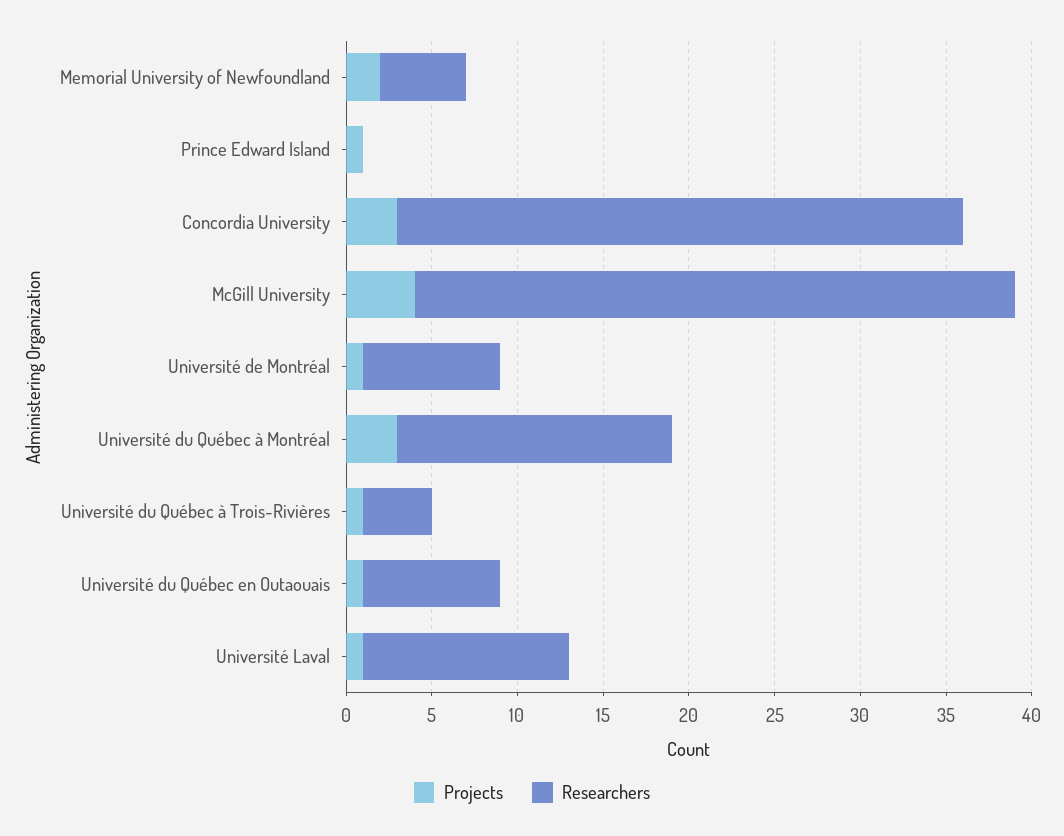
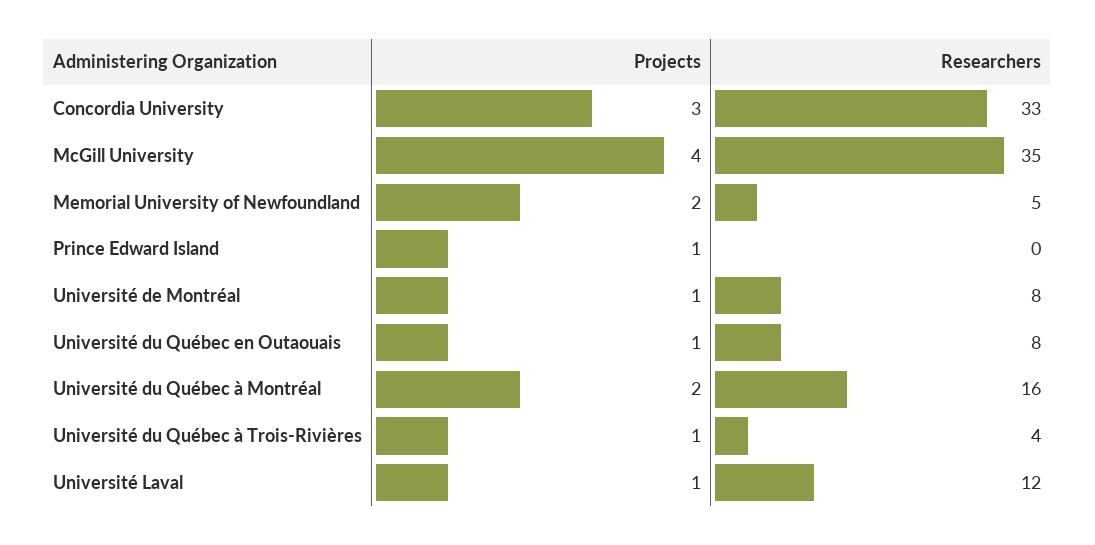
  {
    "Projects": {
      "Memorial University of Newfoundland": 2,
      "Prince Edward Island": 1,
      "Concordia University": 3,
      "McGill University": 4,
      "Université de Montréal": 1,
-     "Université du Québec à Montréal": 3,
+     "Université du Québec à Montréal": 2,
      "Université du Québec à Trois-Rivières": 1,
      "Université du Québec en Outaouais": 1,
      "Université Laval": 1
    },
    "Researchers": {
      "Memorial University of Newfoundland": 5,
      "Prince Edward Island": 0,
      "Concordia University": 33,
      "McGill University": 35,
      "Université de Montréal": 8,
      "Université du Québec à Montréal": 16,
      "Université du Québec à Trois-Rivières": 4,
      "Université du Québec en Outaouais": 8,
      "Université Laval": 12
    }
  }

